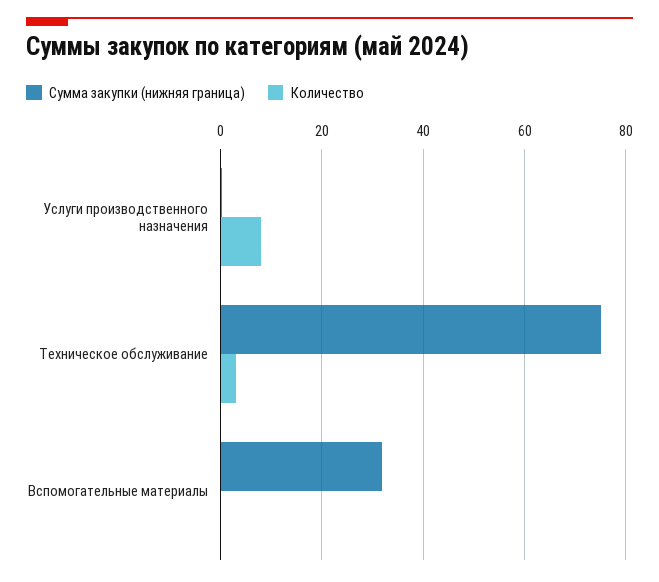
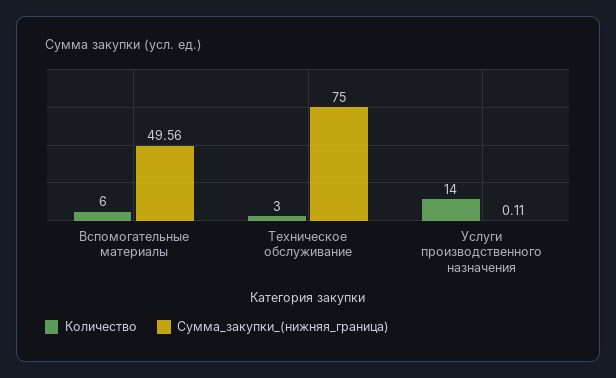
  {
    "Сумма закупки (нижняя граница)": {
      "Услуги производственного назначения": 0.11,
      "Техническое обслуживание": 75,
-     "Вспомогательные материалы": 32
+     "Вспомогательные материалы": 49.56
    },
    "Количество": {
-     "Услуги производственного назначения": 8,
+     "Услуги производственного назначения": 14,
      "Техническое обслуживание": 3,
-     "Вспомогательные материалы": 0
+     "Вспомогательные материалы": 6
    }
  }

